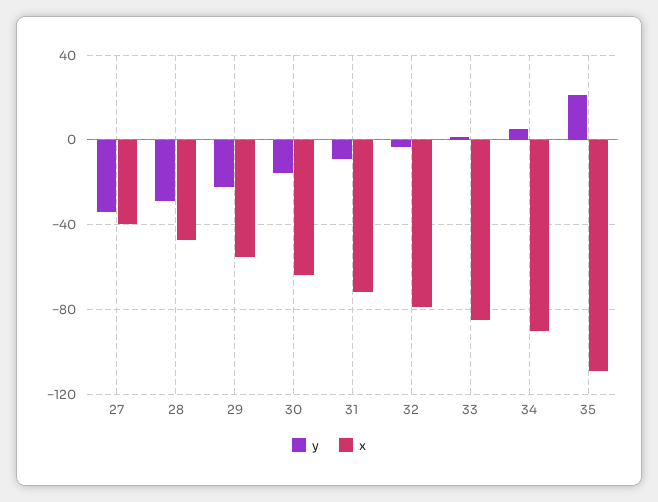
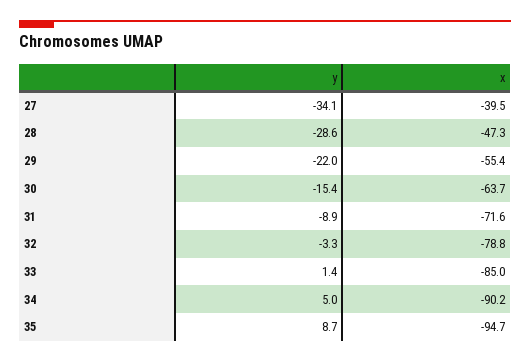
  {
    "y": {
      "27": -34.1,
      "28": -28.6,
      "29": -22,
      "30": -15.4,
      "31": -8.9,
      "32": -3.3,
      "33": 1.4,
      "34": 5,
-     "35": 20
+     "35": 8.7
    },
    "x": {
      "27": -39.5,
      "28": -47.3,
      "29": -55.4,
      "30": -63.7,
      "31": -71.6,
      "32": -78.8,
      "33": -85,
      "34": -90.2,
-     "35": -110
+     "35": -94.7
    }
  }

